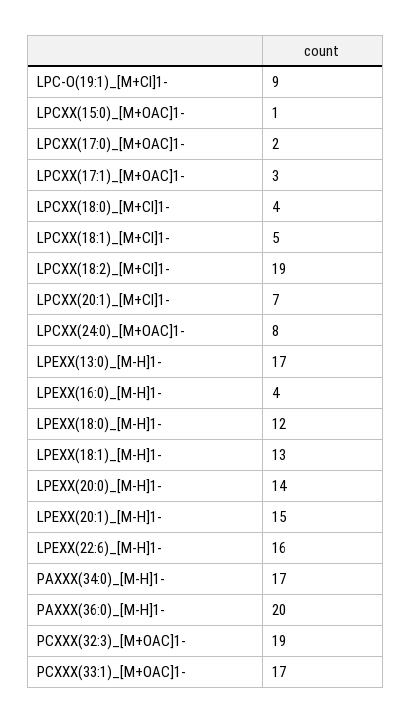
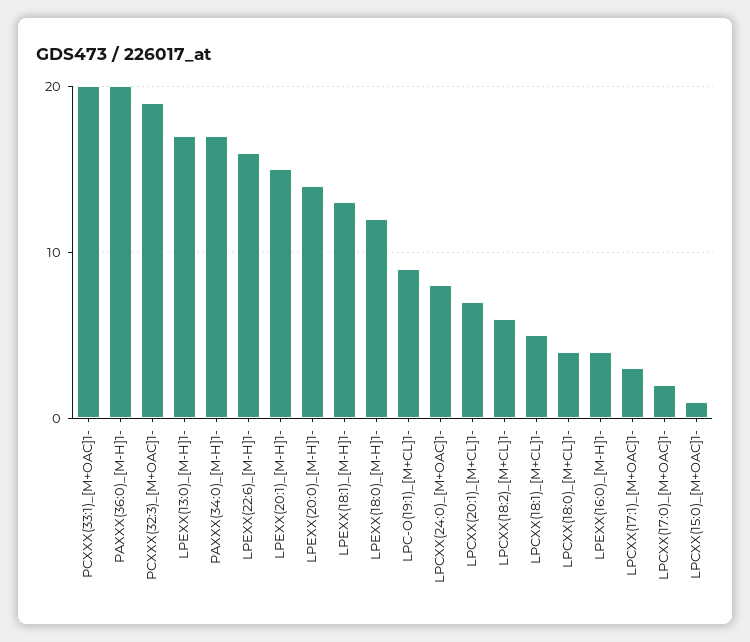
  {
    "LPC-O(19:1)_[M+Cl]1-": 9,
    "LPCXX(15:0)_[M+OAC]1-": 1,
    "LPCXX(17:0)_[M+OAC]1-": 2,
    "LPCXX(17:1)_[M+OAC]1-": 3,
    "LPCXX(18:0)_[M+Cl]1-": 4,
    "LPCXX(18:1)_[M+Cl]1-": 5,
-   "LPCXX(18:2)_[M+Cl]1-": 19,
+   "LPCXX(18:2)_[M+Cl]1-": 6,
    "LPCXX(20:1)_[M+Cl]1-": 7,
    "LPCXX(24:0)_[M+OAC]1-": 8,
    "LPEXX(13:0)_[M-H]1-": 17,
    "LPEXX(16:0)_[M-H]1-": 4,
    "LPEXX(18:0)_[M-H]1-": 12,
    "LPEXX(18:1)_[M-H]1-": 13,
    "LPEXX(20:0)_[M-H]1-": 14,
    "LPEXX(20:1)_[M-H]1-": 15,
    "LPEXX(22:6)_[M-H]1-": 16,
    "PAXXX(34:0)_[M-H]1-": 17,
    "PAXXX(36:0)_[M-H]1-": 20,
    "PCXXX(32:3)_[M+OAC]1-": 19,
-   "PCXXX(33:1)_[M+OAC]1-": 17
+   "PCXXX(33:1)_[M+OAC]1-": 20
  }

